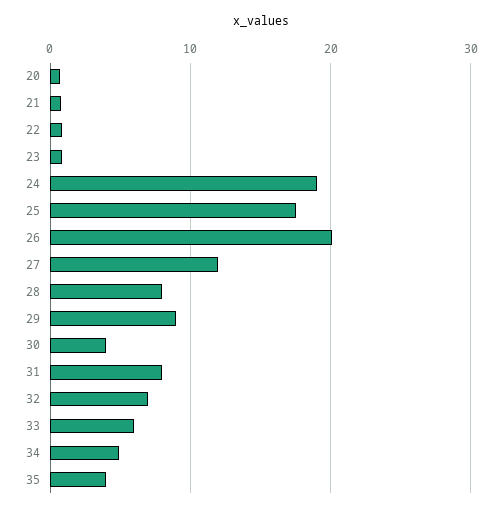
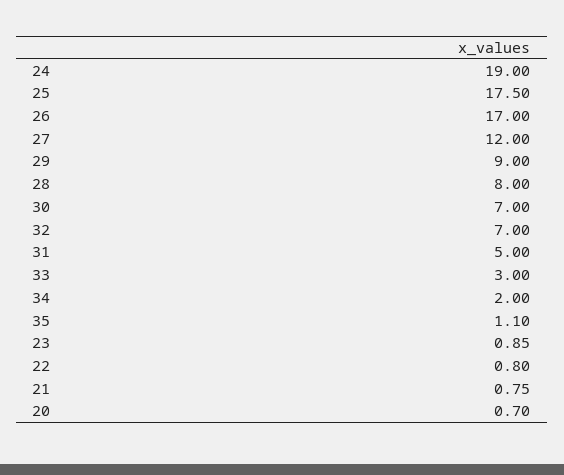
  {
    "20": 0.7,
    "21": 0.75,
    "22": 0.8,
    "23": 0.85,
    "24": 19,
    "25": 17.5,
-   "26": 20,
+   "26": 17,
    "27": 12,
    "28": 8,
    "29": 9,
-   "30": 4,
+   "30": 7,
-   "31": 8,
+   "31": 5,
    "32": 7,
-   "33": 6,
+   "33": 3,
-   "34": 5,
+   "34": 2,
-   "35": 4
+   "35": 1.1
  }

